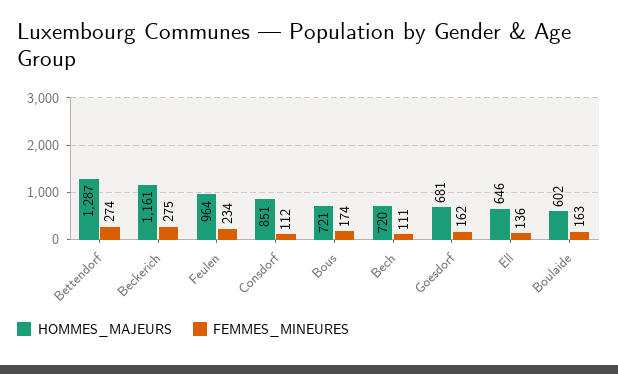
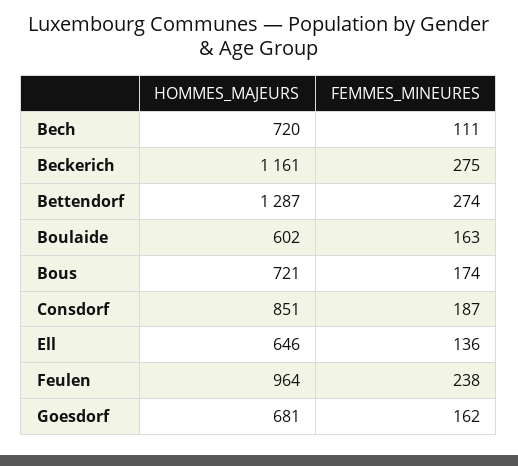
  {
    "HOMMES_MAJEURS": {
      "Bettendorf": 1287,
      "Beckerich": 1161,
      "Feulen": 964,
      "Consdorf": 851,
      "Bous": 721,
      "Bech": 720,
      "Goesdorf": 681,
      "Ell": 646,
      "Boulaide": 602
    },
    "FEMMES_MINEURES": {
      "Bettendorf": 274,
      "Beckerich": 275,
-     "Feulen": 234,
+     "Feulen": 238,
-     "Consdorf": 112,
+     "Consdorf": 187,
      "Bous": 174,
      "Bech": 111,
      "Goesdorf": 162,
      "Ell": 136,
      "Boulaide": 163
    }
  }

